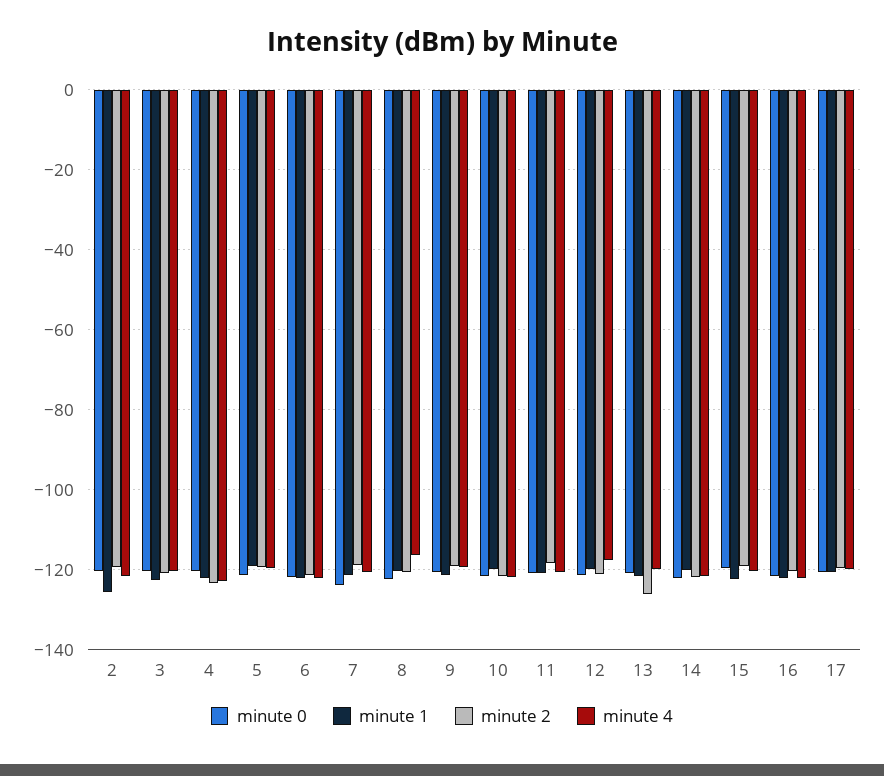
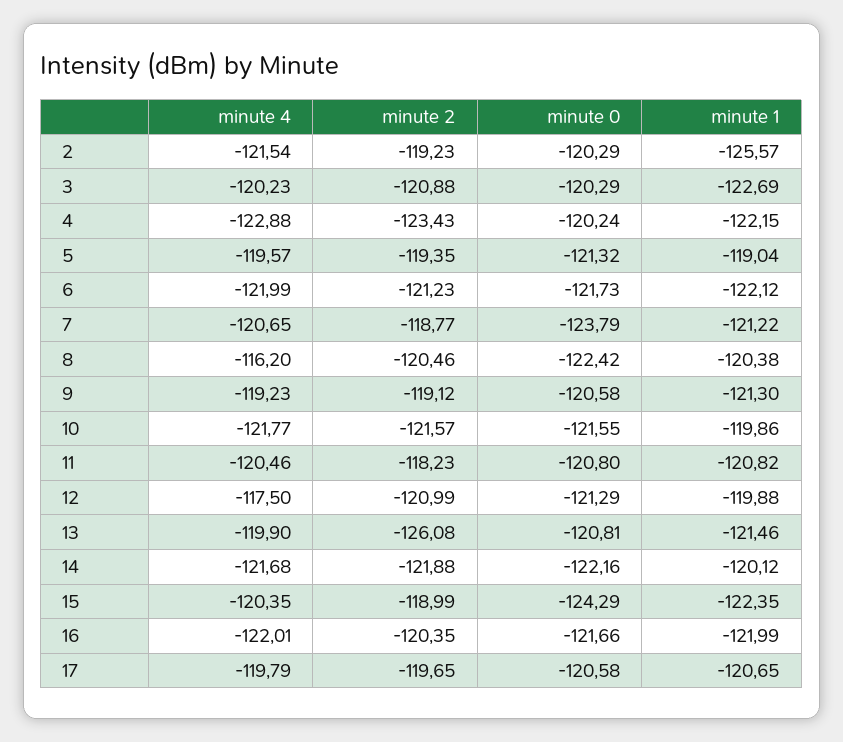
  {
    "minute 0": {
      "2": -120.29,
      "3": -120.29,
      "4": -120.24,
      "5": -121.32,
      "6": -121.73,
      "7": -123.79,
      "8": -122.42,
      "9": -120.58,
      "10": -121.55,
      "11": -120.8,
      "12": -121.29,
      "13": -120.81,
      "14": -122.16,
-     "15": -120,
+     "15": -124.29,
      "16": -121.66,
      "17": -120.58
    },
    "minute 1": {
      "2": -125.57,
      "3": -122.69,
      "4": -122.15,
      "5": -119.04,
      "6": -122.12,
      "7": -121.22,
      "8": -120.38,
      "9": -121.3,
      "10": -119.86,
      "11": -120.82,
      "12": -119.88,
      "13": -121.46,
      "14": -120.12,
      "15": -122.35,
      "16": -121.99,
      "17": -120.65
    },
    "minute 2": {
      "2": -119.23,
      "3": -120.88,
      "4": -123.43,
      "5": -119.35,
      "6": -121.23,
      "7": -118.77,
      "8": -120.46,
      "9": -119.12,
      "10": -121.57,
      "11": -118.23,
      "12": -120.99,
      "13": -126.08,
      "14": -121.88,
      "15": -118.99,
      "16": -120.35,
      "17": -119.65
    },
    "minute 4": {
      "2": -121.54,
      "3": -120.23,
      "4": -122.88,
      "5": -119.57,
      "6": -121.99,
      "7": -120.65,
      "8": -116.2,
      "9": -119.23,
      "10": -121.77,
      "11": -120.46,
      "12": -117.5,
      "13": -119.9,
      "14": -121.68,
      "15": -120.35,
      "16": -122.01,
      "17": -119.79
    }
  }

